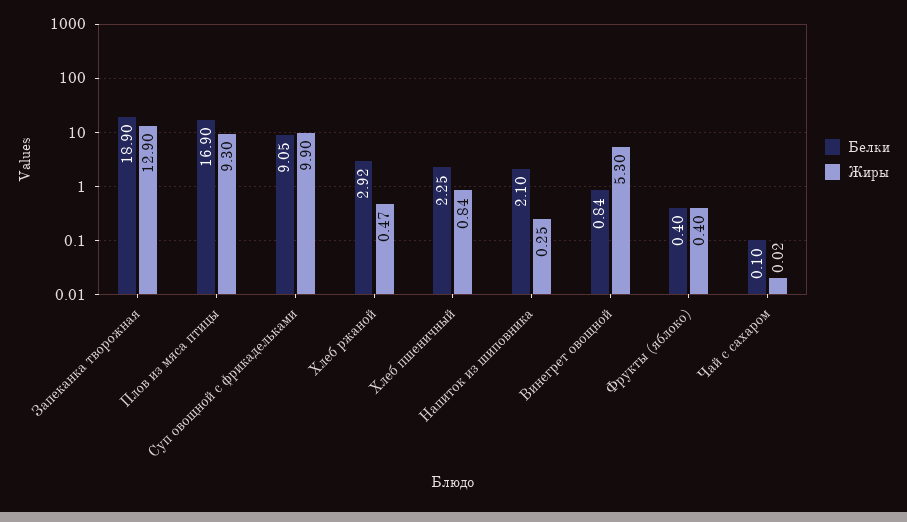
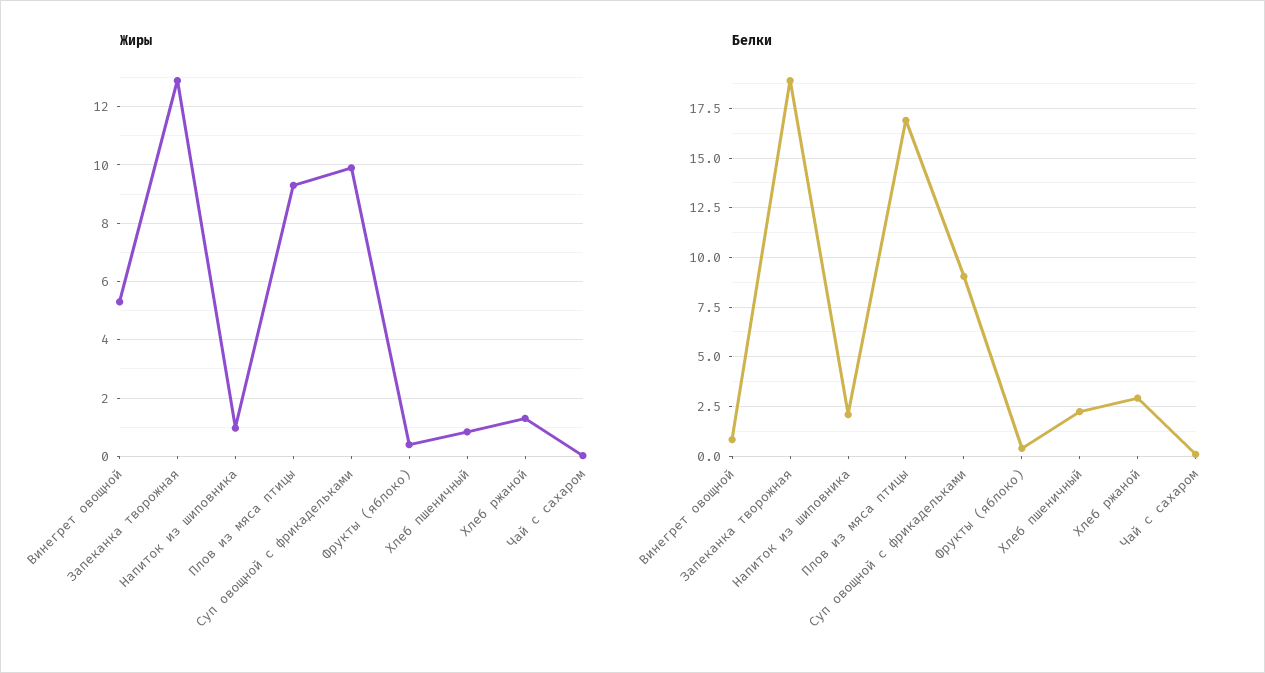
  {
    "Белки": {
      "Запеканка творожная": 18.9,
      "Плов из мяса птицы": 16.9,
      "Суп овощной с фрикадельками": 9.05,
      "Хлеб ржаной": 2.92,
      "Хлеб пшеничный": 2.25,
      "Напиток из шиповника": 2.1,
      "Винегрет овощной": 0.84,
      "Фрукты (яблоко)": 0.4,
      "Чай с сахаром": 0.1
    },
    "Жиры": {
      "Запеканка творожная": 12.9,
      "Плов из мяса птицы": 9.3,
      "Суп овощной с фрикадельками": 9.9,
-     "Хлеб ржаной": 0.47,
+     "Хлеб ржаной": 1.25,
      "Хлеб пшеничный": 0.84,
-     "Напиток из шиповника": 0.25,
+     "Напиток из шиповника": 1,
      "Винегрет овощной": 5.3,
      "Фрукты (яблоко)": 0.4,
      "Чай с сахаром": 0.02
    }
  }

